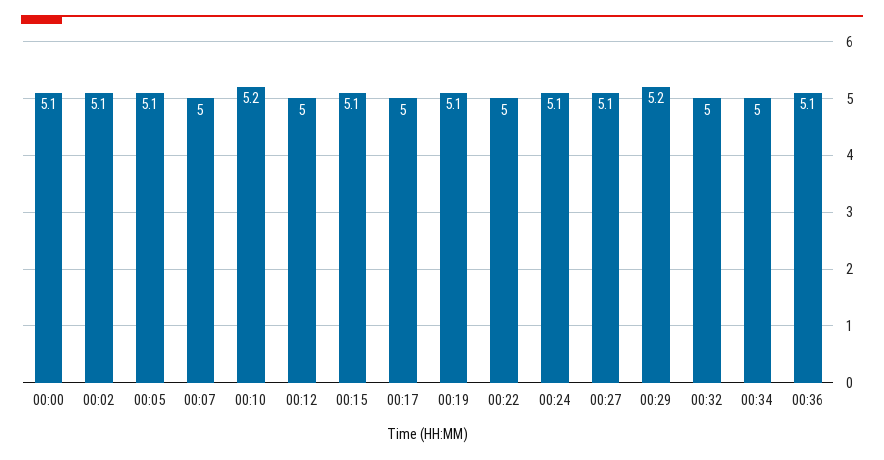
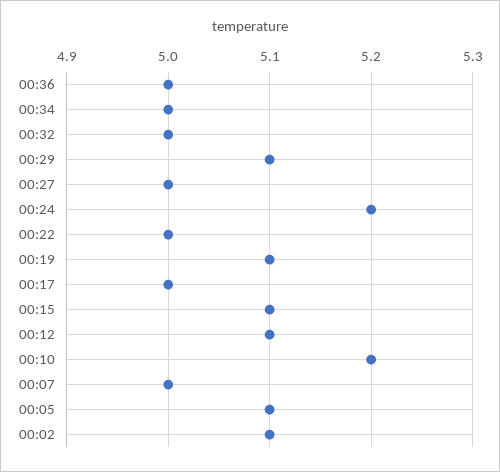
  {
-   "00:00": 5.1,
    "00:02": 5.1,
    "00:05": 5.1,
    "00:07": 5,
    "00:10": 5.2,
-   "00:12": 5,
+   "00:12": 5.1,
    "00:15": 5.1,
    "00:17": 5,
    "00:19": 5.1,
    "00:22": 5,
-   "00:24": 5.1,
+   "00:24": 5.2,
-   "00:27": 5.1,
+   "00:27": 5,
-   "00:29": 5.2,
+   "00:29": 5.1,
    "00:32": 5,
    "00:34": 5,
-   "00:36": 5.1
+   "00:36": 5
  }

